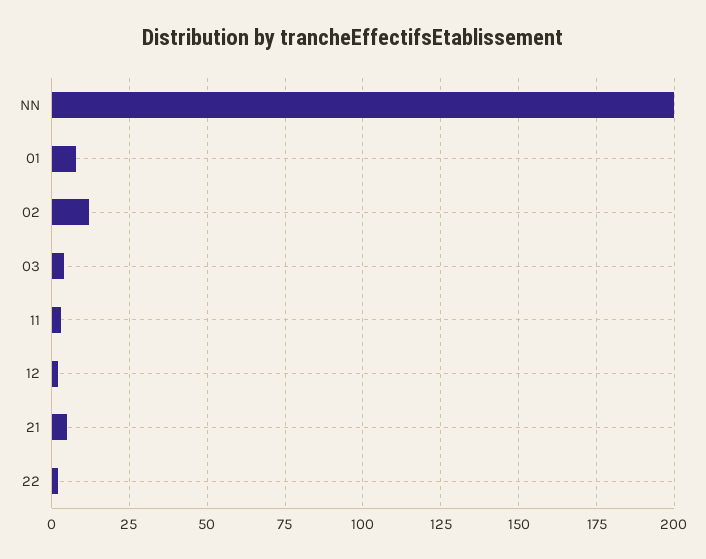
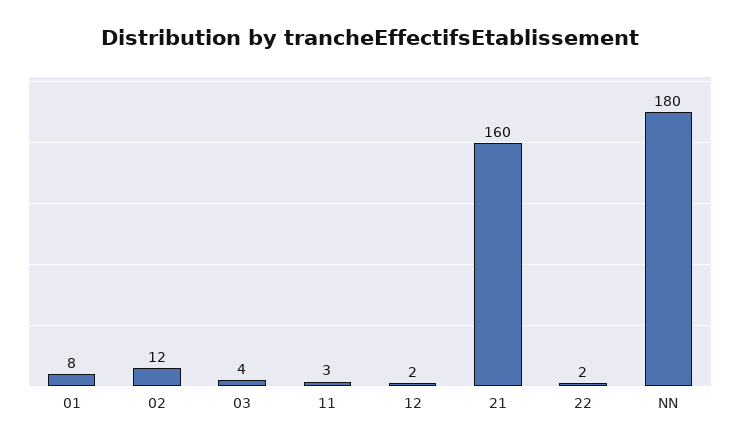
  {
-   "NN": 200,
+   "NN": 180,
    "01": 8,
    "02": 12,
    "03": 4,
    "11": 3,
    "12": 2,
-   "21": 5,
+   "21": 160,
    "22": 2
  }

